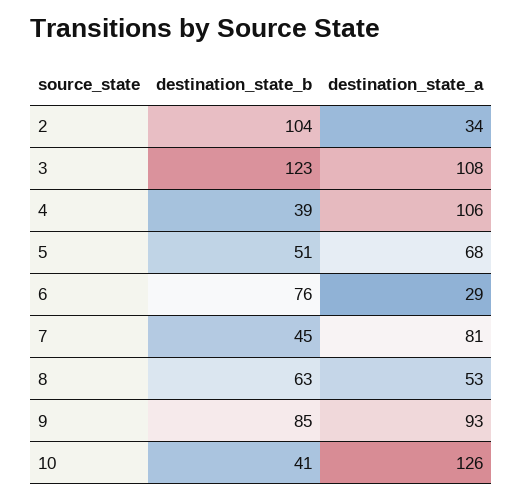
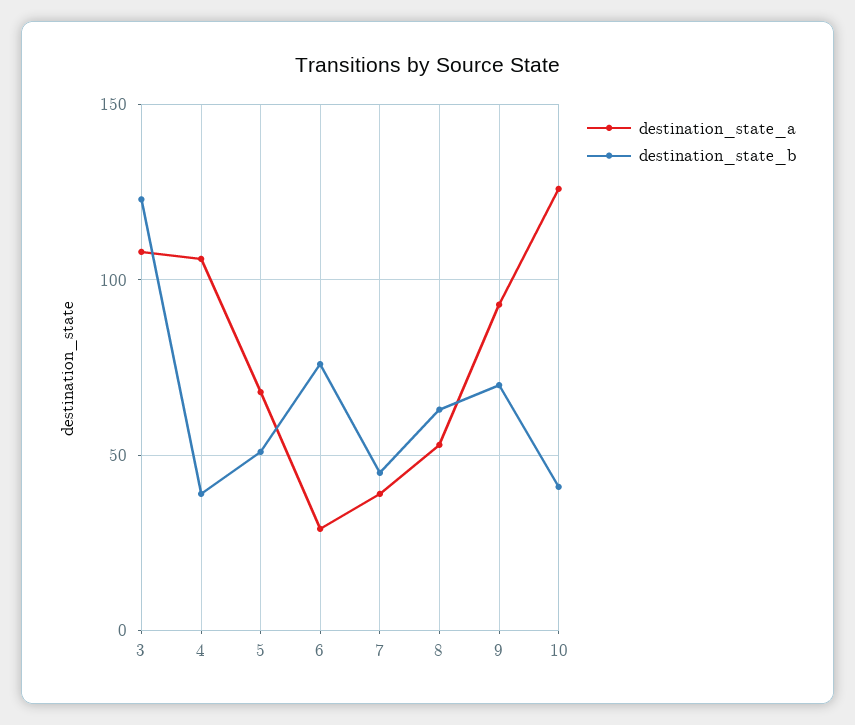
  {
    "destination_state_b": {
-     "2": 104,
      "3": 123,
      "4": 39,
      "5": 51,
      "6": 76,
      "7": 45,
      "8": 63,
-     "9": 85,
+     "9": 70,
      "10": 41
    },
    "destination_state_a": {
-     "2": 34,
      "3": 108,
      "4": 106,
      "5": 68,
      "6": 29,
-     "7": 81,
+     "7": 40,
      "8": 53,
      "9": 93,
      "10": 126
    }
  }

